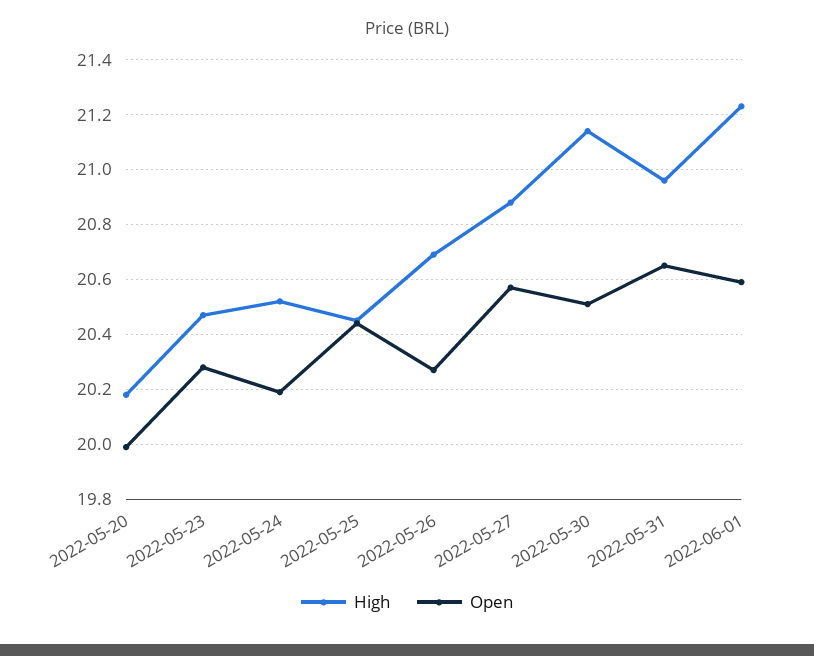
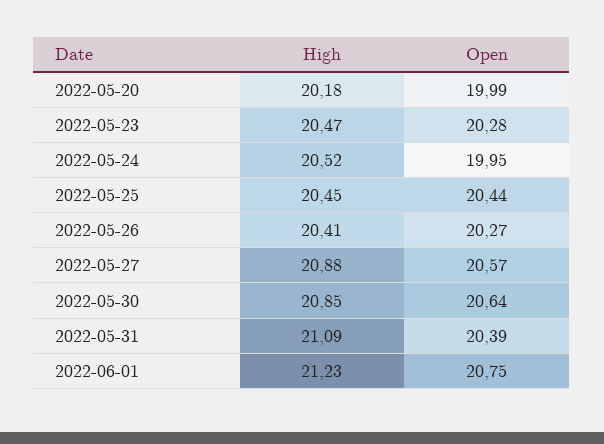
  {
    "High": {
      "2022-05-20": 20.18,
      "2022-05-23": 20.47,
      "2022-05-24": 20.52,
      "2022-05-25": 20.45,
-     "2022-05-26": 20.7,
+     "2022-05-26": 20.41,
      "2022-05-27": 20.88,
-     "2022-05-30": 21.15,
+     "2022-05-30": 20.85,
-     "2022-05-31": 20.95,
+     "2022-05-31": 21.09,
      "2022-06-01": 21.23
    },
    "Open": {
      "2022-05-20": 19.99,
      "2022-05-23": 20.28,
-     "2022-05-24": 20.2,
+     "2022-05-24": 19.95,
      "2022-05-25": 20.44,
      "2022-05-26": 20.27,
      "2022-05-27": 20.57,
-     "2022-05-30": 20.5,
+     "2022-05-30": 20.64,
-     "2022-05-31": 20.65,
+     "2022-05-31": 20.39,
-     "2022-06-01": 20.6
+     "2022-06-01": 20.75
    }
  }

